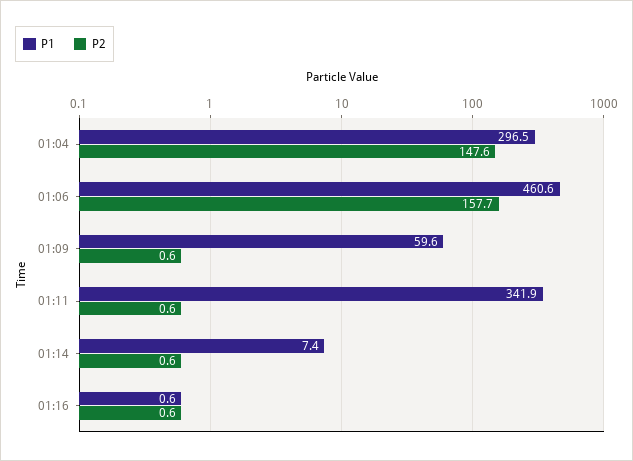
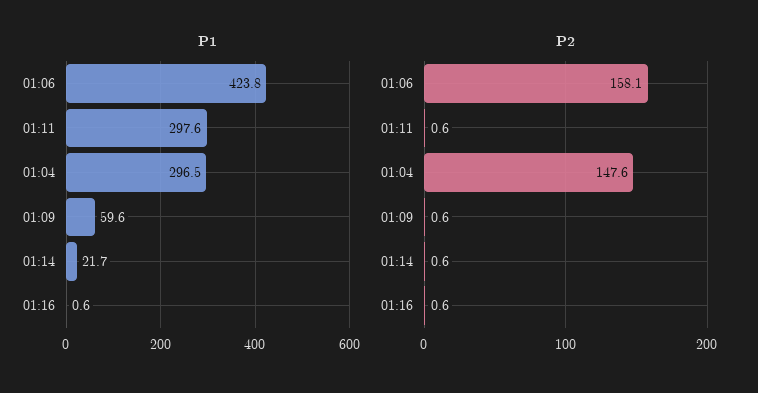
  {
    "P1": {
      "01:04": 296.5,
-     "01:06": 460.6,
+     "01:06": 423.8,
      "01:09": 59.6,
-     "01:11": 341.9,
+     "01:11": 297.6,
-     "01:14": 7.4,
+     "01:14": 21.7,
      "01:16": 0.6
    },
    "P2": {
      "01:04": 147.6,
-     "01:06": 157.7,
+     "01:06": 158.1,
      "01:09": 0.6,
      "01:11": 0.6,
      "01:14": 0.6,
      "01:16": 0.6
    }
  }

